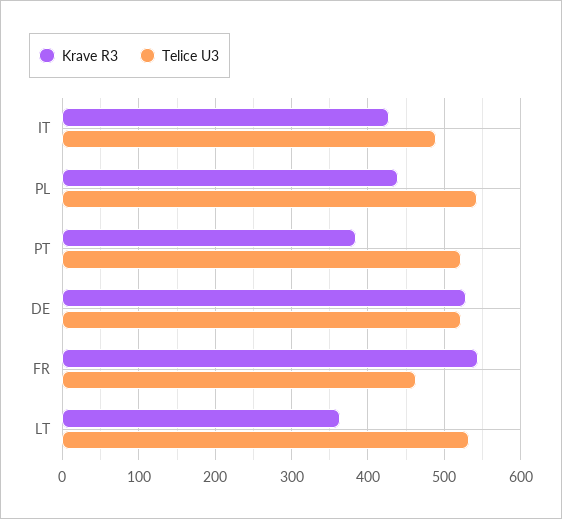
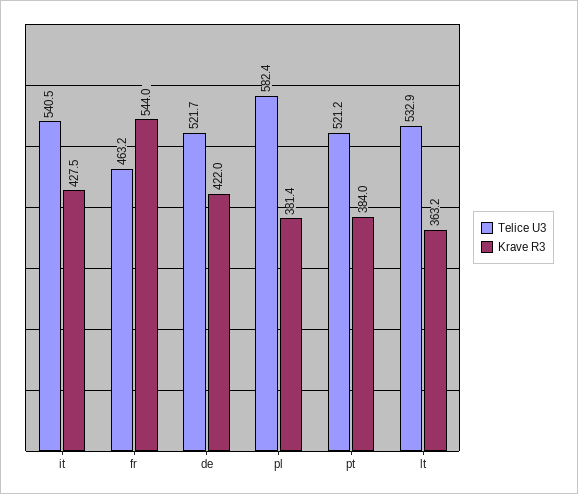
  {
    "Krave R3": {
      "IT": 427.5,
-     "PL": 440,
+     "PL": 381.4,
      "PT": 384,
-     "DE": 530,
+     "DE": 422,
      "FR": 544,
      "LT": 363.2
    },
    "Telice U3": {
-     "IT": 490,
+     "IT": 540.5,
-     "PL": 540,
+     "PL": 582.4,
      "PT": 521.2,
      "DE": 521.7,
      "FR": 463.2,
      "LT": 532.9
    }
  }

